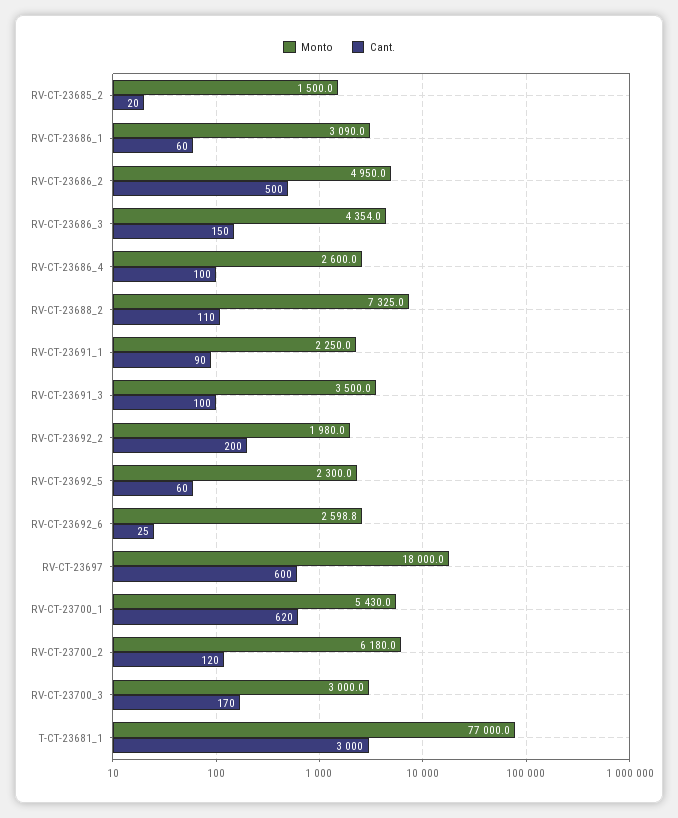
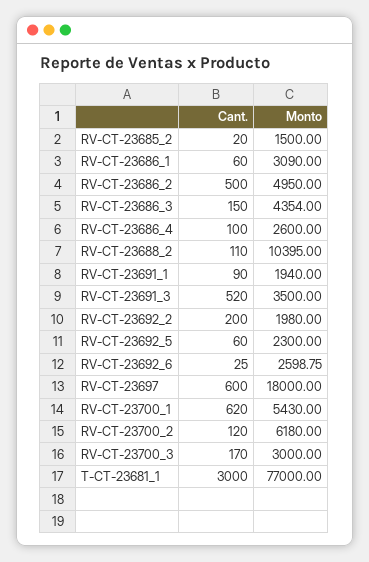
  {
    "Monto": {
      "RV-CT-23685_2": 1500,
      "RV-CT-23686_1": 3090,
      "RV-CT-23686_2": 4950,
      "RV-CT-23686_3": 4354,
      "RV-CT-23686_4": 2600,
-     "RV-CT-23688_2": 7325,
+     "RV-CT-23688_2": 10395,
-     "RV-CT-23691_1": 2250,
+     "RV-CT-23691_1": 1940,
      "RV-CT-23691_3": 3500,
      "RV-CT-23692_2": 1980,
      "RV-CT-23692_5": 2300,
      "RV-CT-23692_6": 2598.75,
      "RV-CT-23697": 18000,
      "RV-CT-23700_1": 5430,
      "RV-CT-23700_2": 6180,
      "RV-CT-23700_3": 3000,
      "T-CT-23681_1": 77000
    },
    "Cant.": {
      "RV-CT-23685_2": 20,
      "RV-CT-23686_1": 60,
      "RV-CT-23686_2": 500,
      "RV-CT-23686_3": 150,
      "RV-CT-23686_4": 100,
      "RV-CT-23688_2": 110,
      "RV-CT-23691_1": 90,
-     "RV-CT-23691_3": 100,
+     "RV-CT-23691_3": 520,
      "RV-CT-23692_2": 200,
      "RV-CT-23692_5": 60,
      "RV-CT-23692_6": 25,
      "RV-CT-23697": 600,
      "RV-CT-23700_1": 620,
      "RV-CT-23700_2": 120,
      "RV-CT-23700_3": 170,
      "T-CT-23681_1": 3000
    }
  }

